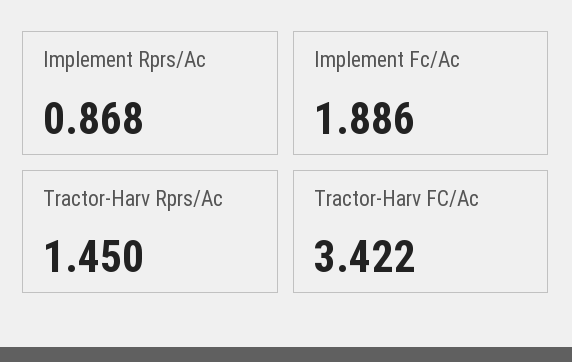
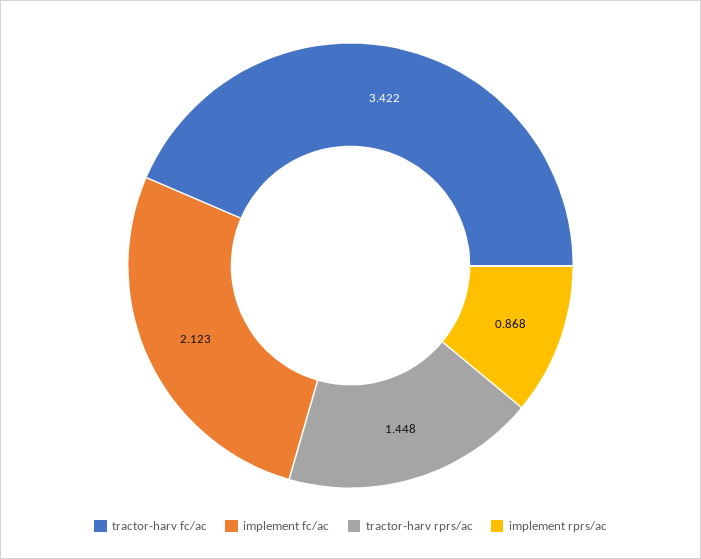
  {
    "Implement Rprs/Ac": 0.868,
-   "Implement Fc/Ac": 1.886,
+   "Implement Fc/Ac": 2.123,
-   "Tractor-Harv Rprs/Ac": 1.45,
+   "Tractor-Harv Rprs/Ac": 1.448,
    "Tractor-Harv FC/Ac": 3.422
  }

